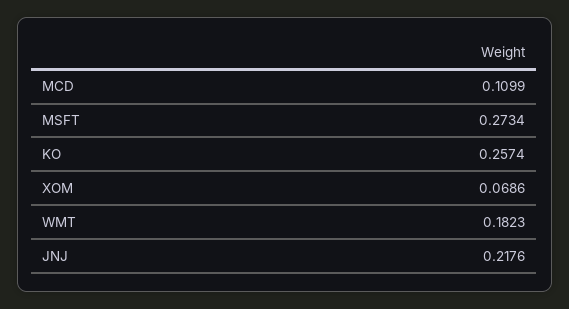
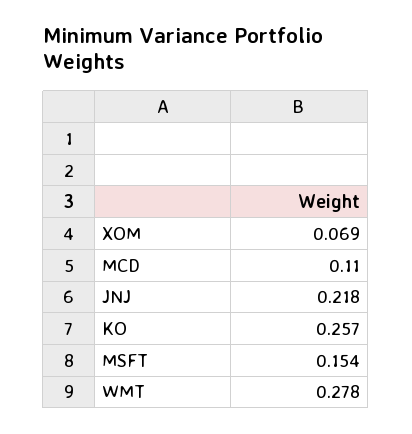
  {
    "MCD": 0.1099,
-   "MSFT": 0.2734,
+   "MSFT": 0.154,
    "KO": 0.2574,
    "XOM": 0.0686,
-   "WMT": 0.1823,
+   "WMT": 0.278,
    "JNJ": 0.2176
  }

